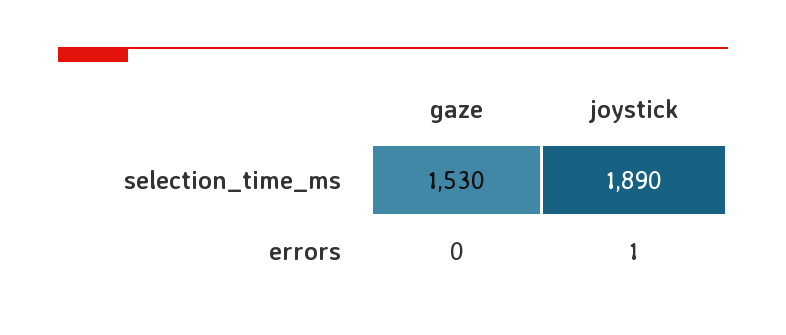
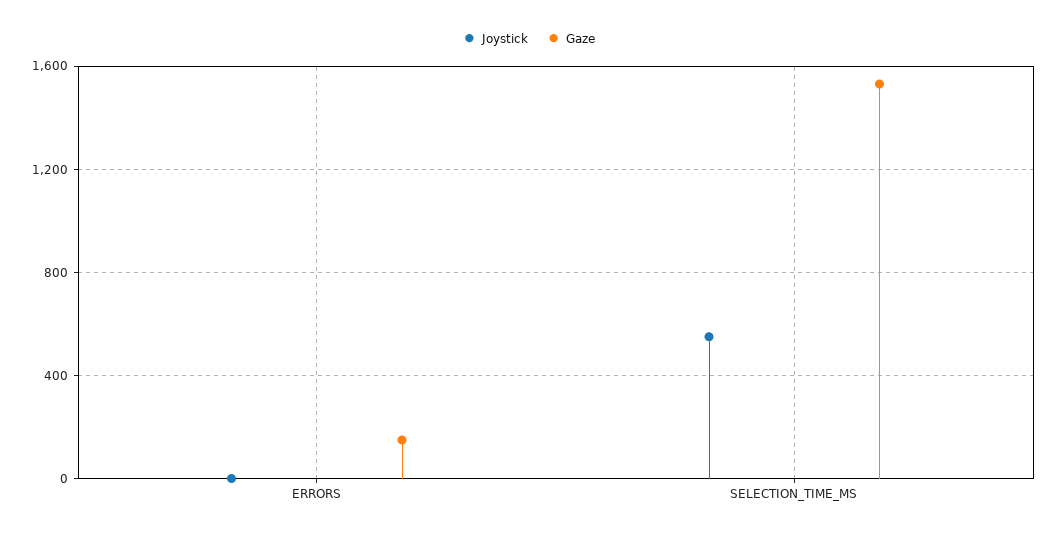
  {
    "gaze": {
      "selection_time_ms": 1530,
-     "errors": 0
+     "errors": 150
    },
    "joystick": {
-     "selection_time_ms": 1890,
+     "selection_time_ms": 550,
      "errors": 1
    }
  }

